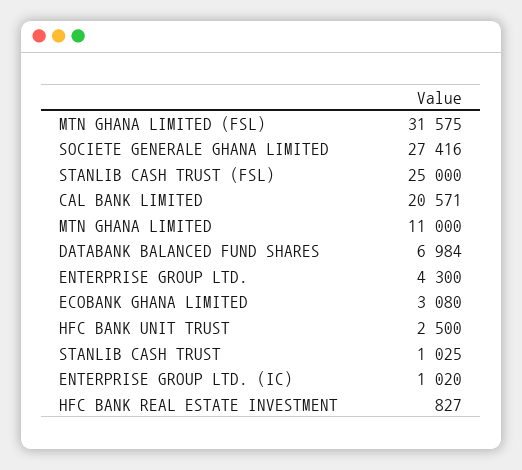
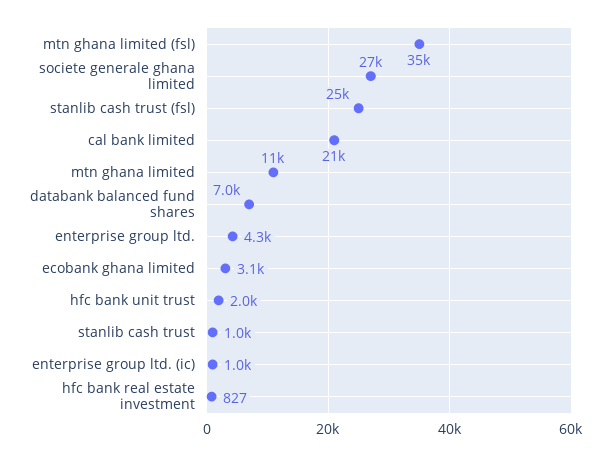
  {
-   "MTN GHANA LIMITED (FSL)": 31575,
+   "MTN GHANA LIMITED (FSL)": 35000,
    "SOCIETE GENERALE GHANA LIMITED": 27416,
    "STANLIB CASH TRUST (FSL)": 25000,
    "CAL BANK LIMITED": 20571,
    "MTN GHANA LIMITED": 11000,
    "DATABANK BALANCED FUND SHARES": 6984,
    "ENTERPRISE GROUP LTD.": 4300,
    "ECOBANK GHANA LIMITED": 3080,
-   "HFC BANK UNIT TRUST": 2500,
+   "HFC BANK UNIT TRUST": 2000,
    "STANLIB CASH TRUST": 1025,
    "ENTERPRISE GROUP LTD. (IC)": 1020,
    "HFC BANK REAL ESTATE INVESTMENT": 827
  }

